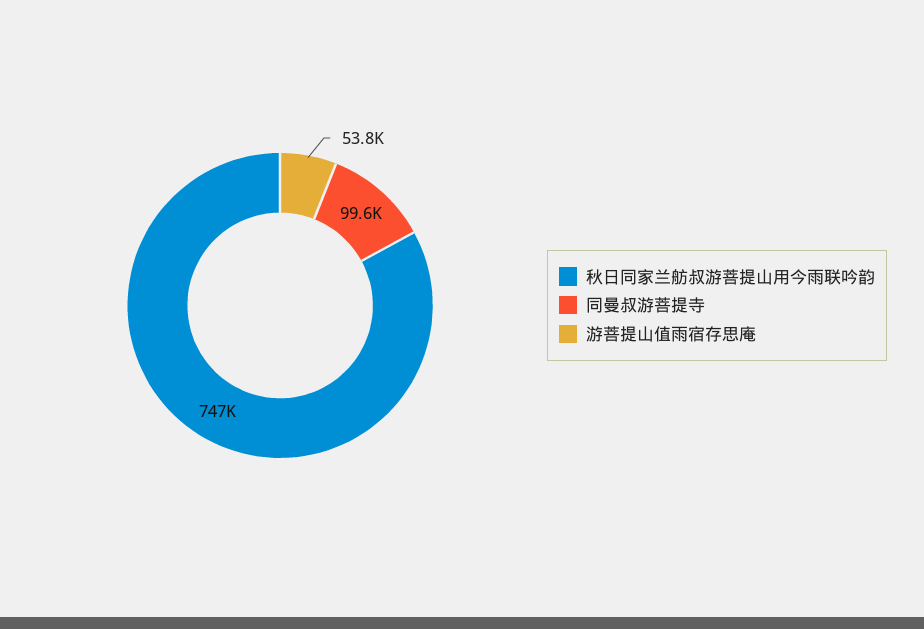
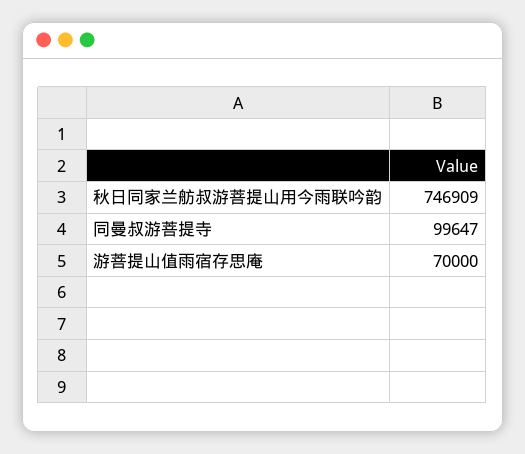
  {
    "秋日同家兰舫叔游菩提山用今雨联吟韵": 746909,
    "同曼叔游菩提寺": 99647,
-   "游菩提山值雨宿存思庵": 53800
+   "游菩提山值雨宿存思庵": 70000
  }

